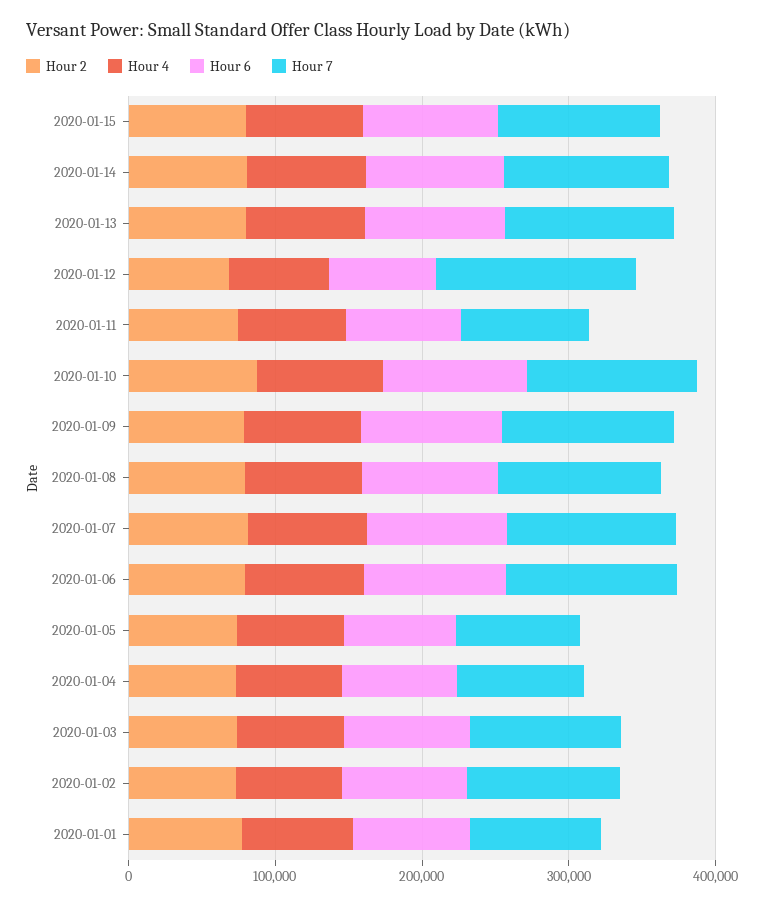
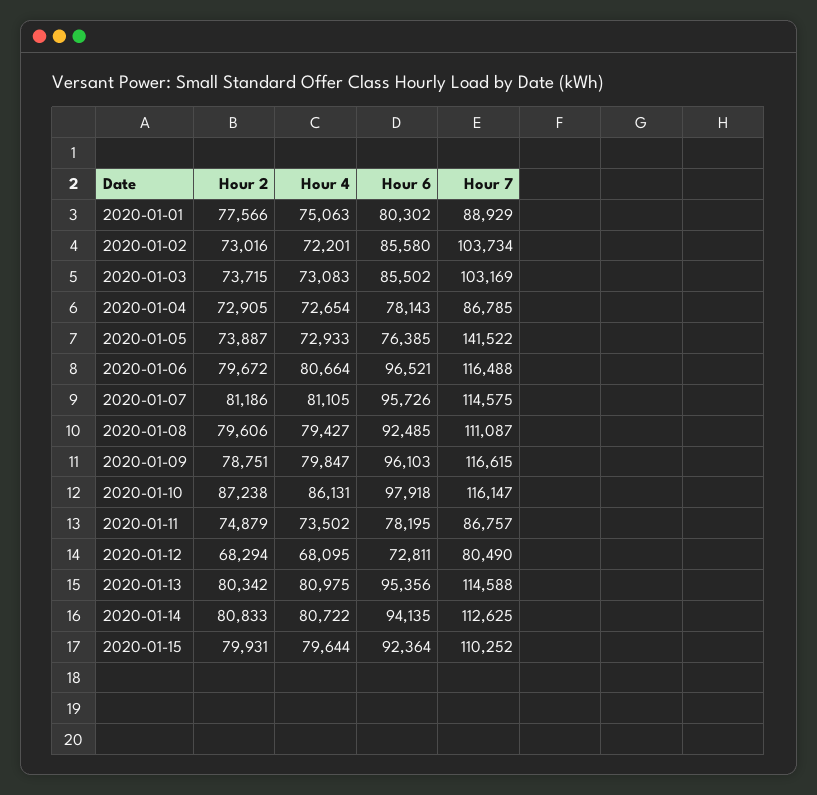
  {
    "Hour 2": {
      "2020-01-15": 79931,
      "2020-01-14": 80833,
      "2020-01-13": 80342,
      "2020-01-12": 68294,
      "2020-01-11": 74879,
      "2020-01-10": 87238,
      "2020-01-09": 78751,
      "2020-01-08": 79606,
      "2020-01-07": 81186,
      "2020-01-06": 79672,
      "2020-01-05": 73887,
      "2020-01-04": 72905,
      "2020-01-03": 73715,
      "2020-01-02": 73016,
      "2020-01-01": 77566
    },
    "Hour 4": {
      "2020-01-15": 79644,
      "2020-01-14": 80722,
      "2020-01-13": 80975,
      "2020-01-12": 68095,
      "2020-01-11": 73502,
      "2020-01-10": 86131,
      "2020-01-09": 79847,
      "2020-01-08": 79427,
      "2020-01-07": 81105,
      "2020-01-06": 80664,
      "2020-01-05": 72933,
      "2020-01-04": 72654,
      "2020-01-03": 73083,
      "2020-01-02": 72201,
      "2020-01-01": 75063
    },
    "Hour 6": {
      "2020-01-15": 92364,
      "2020-01-14": 94135,
      "2020-01-13": 95356,
      "2020-01-12": 72811,
      "2020-01-11": 78195,
      "2020-01-10": 97918,
      "2020-01-09": 96103,
      "2020-01-08": 92485,
      "2020-01-07": 95726,
      "2020-01-06": 96521,
      "2020-01-05": 76385,
      "2020-01-04": 78143,
      "2020-01-03": 85502,
      "2020-01-02": 85580,
      "2020-01-01": 80302
    },
    "Hour 7": {
      "2020-01-15": 110252,
      "2020-01-14": 112625,
      "2020-01-13": 114588,
-     "2020-01-12": 140000,
+     "2020-01-12": 80490,
      "2020-01-11": 86757,
      "2020-01-10": 116147,
      "2020-01-09": 116615,
      "2020-01-08": 111087,
      "2020-01-07": 114575,
      "2020-01-06": 116488,
-     "2020-01-05": 80000,
+     "2020-01-05": 141522,
      "2020-01-04": 86785,
      "2020-01-03": 103169,
      "2020-01-02": 103734,
      "2020-01-01": 88929
    }
  }

